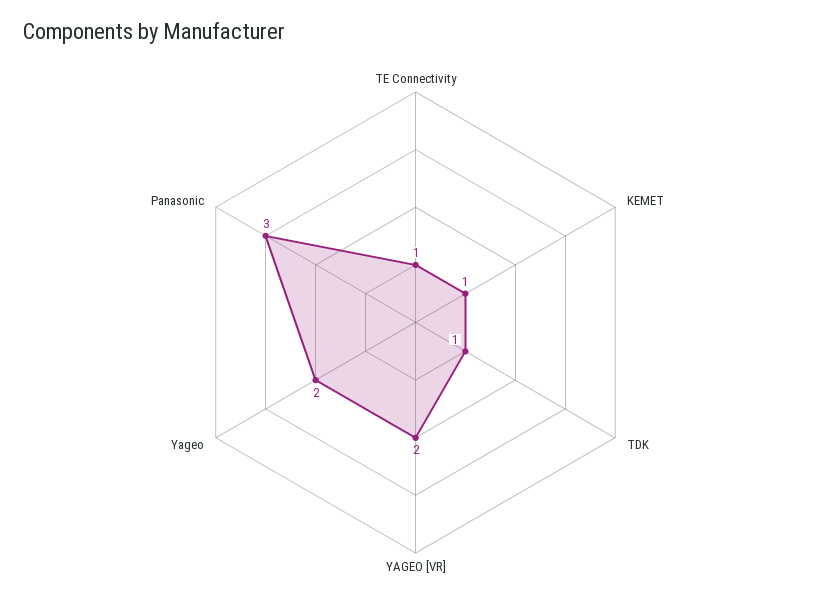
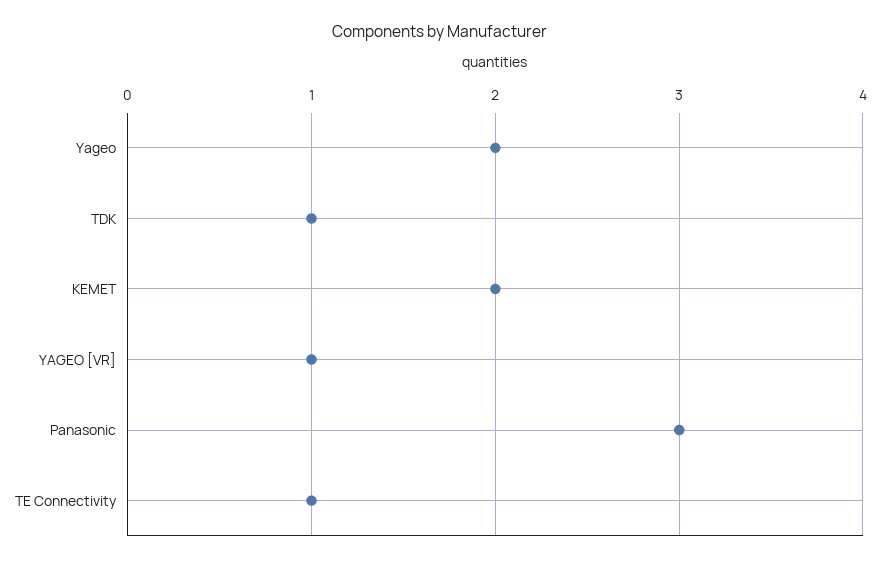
  {
    "TE Connectivity": 1,
-   "KEMET": 1,
+   "KEMET": 2,
    "TDK": 1,
-   "YAGEO [VR]": 2,
+   "YAGEO [VR]": 1,
    "Yageo": 2,
    "Panasonic": 3
  }

